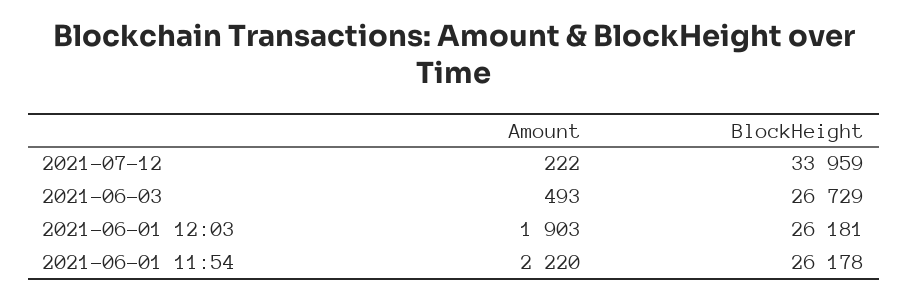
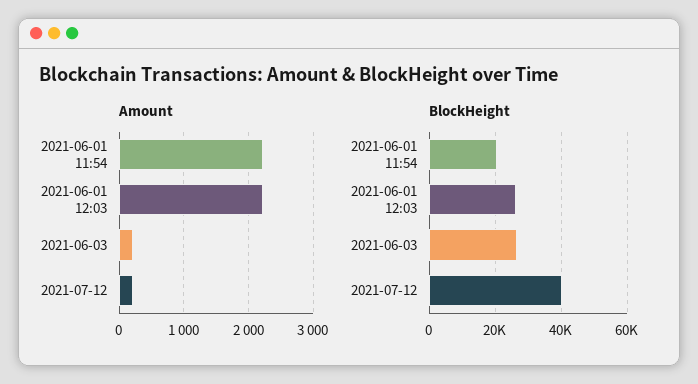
  {
    "Amount": {
      "2021-07-12": 222,
-     "2021-06-03": 493,
+     "2021-06-03": 200,
-     "2021-06-01 12:03": 1903,
+     "2021-06-01 12:03": 2200,
      "2021-06-01 11:54": 2220
    },
    "BlockHeight": {
-     "2021-07-12": 33959,
+     "2021-07-12": 40000,
      "2021-06-03": 26729,
      "2021-06-01 12:03": 26181,
-     "2021-06-01 11:54": 26178
+     "2021-06-01 11:54": 20000
    }
  }

